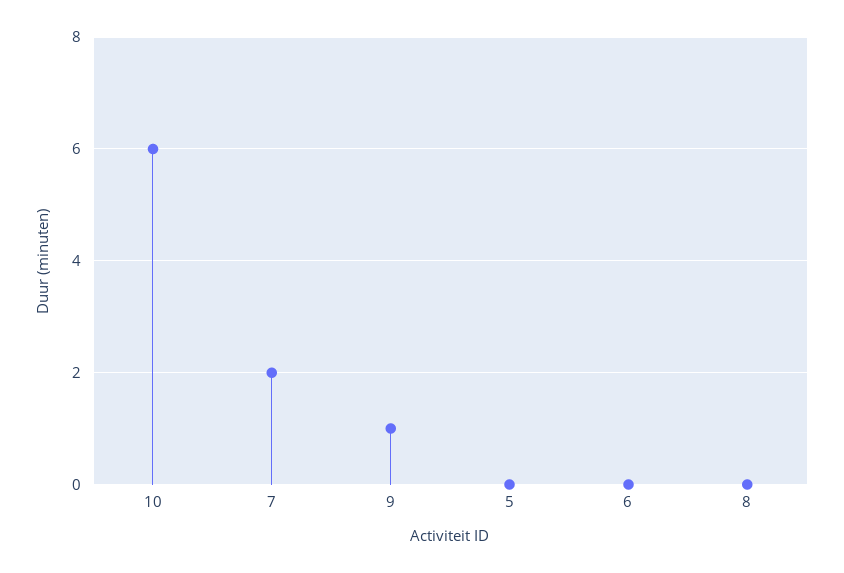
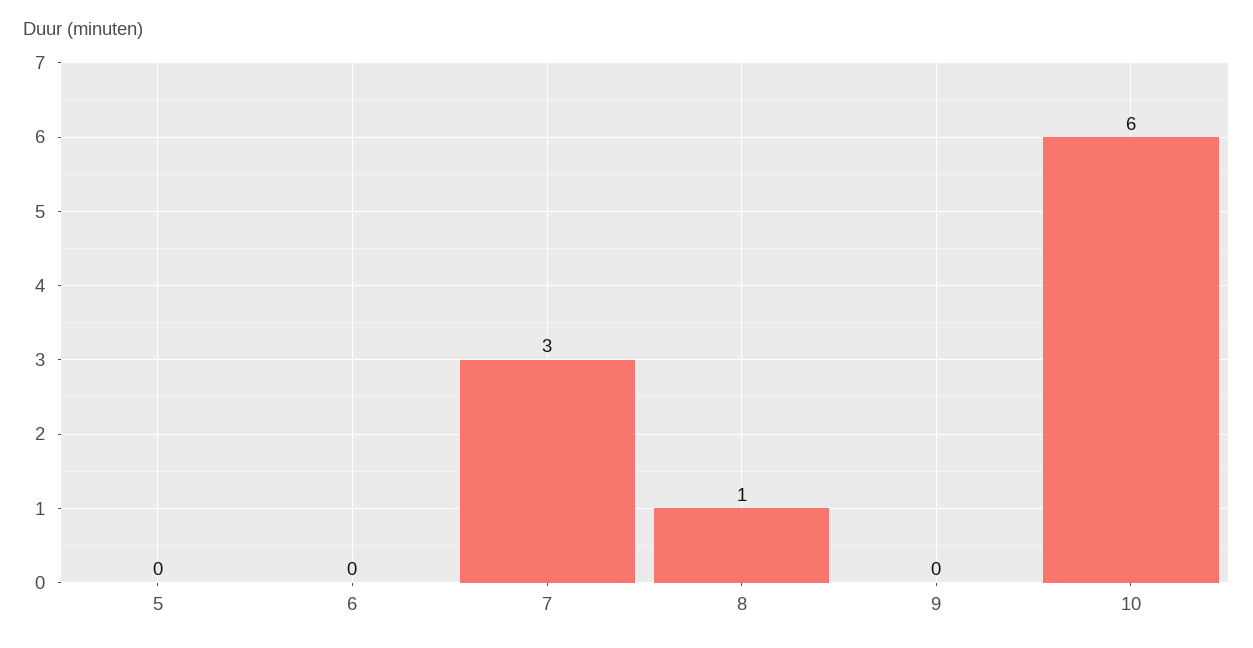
  {
    "10": 6,
-   "7": 2,
+   "7": 3,
-   "9": 1,
+   "9": 0,
    "5": 0,
    "6": 0,
-   "8": 0
+   "8": 1
  }

